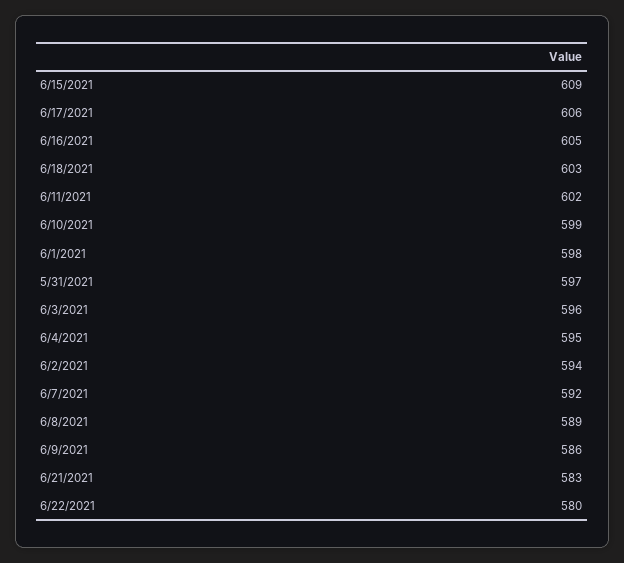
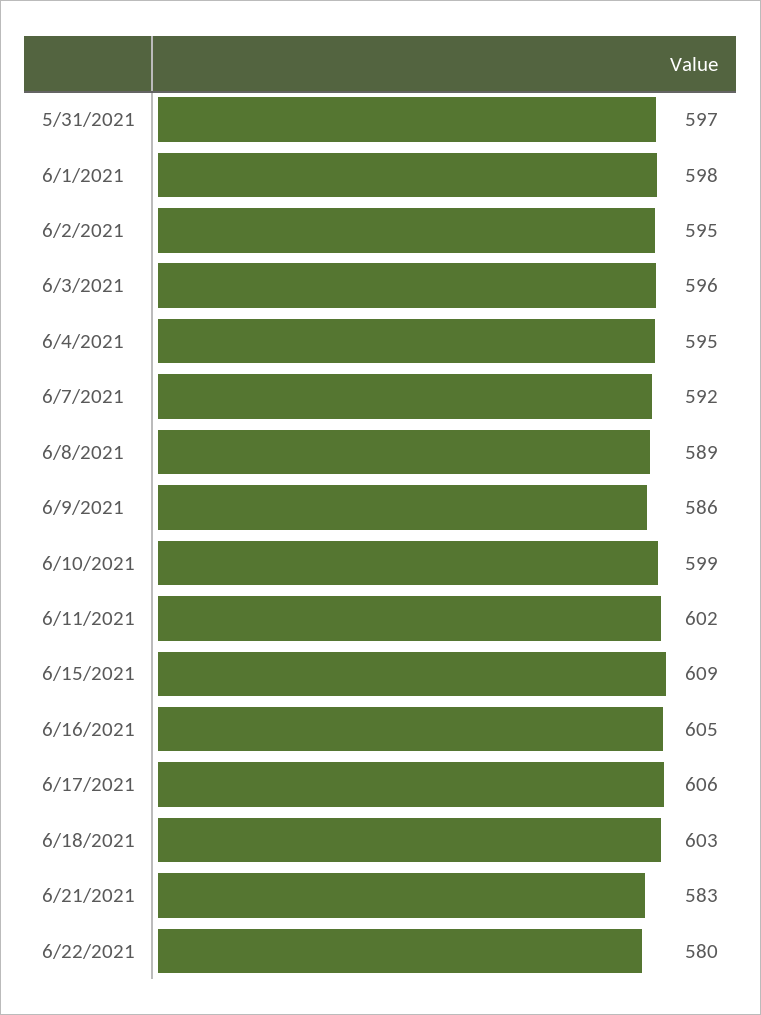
  {
    "6/15/2021": 609,
    "6/17/2021": 606,
    "6/16/2021": 605,
    "6/18/2021": 603,
    "6/11/2021": 602,
    "6/10/2021": 599,
    "6/1/2021": 598,
    "5/31/2021": 597,
    "6/3/2021": 596,
    "6/4/2021": 595,
-   "6/2/2021": 594,
+   "6/2/2021": 595,
    "6/7/2021": 592,
    "6/8/2021": 589,
    "6/9/2021": 586,
    "6/21/2021": 583,
    "6/22/2021": 580
  }

